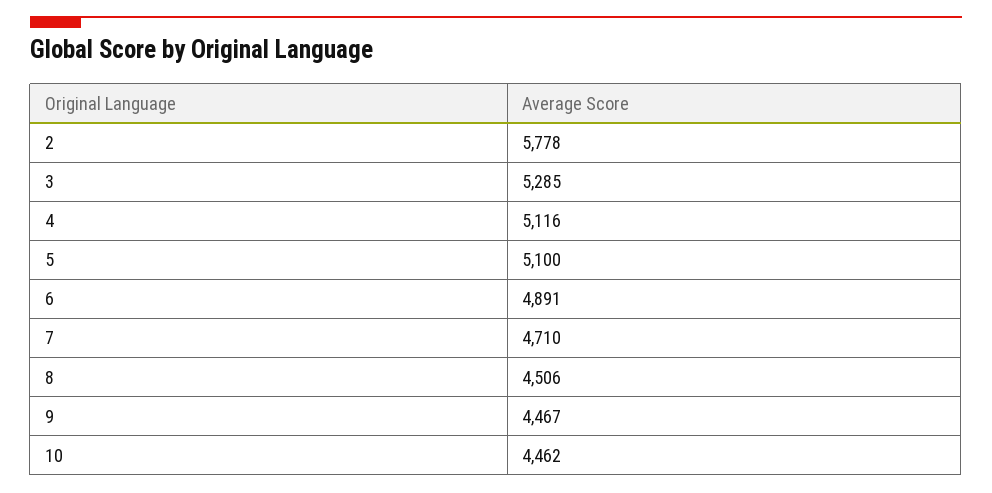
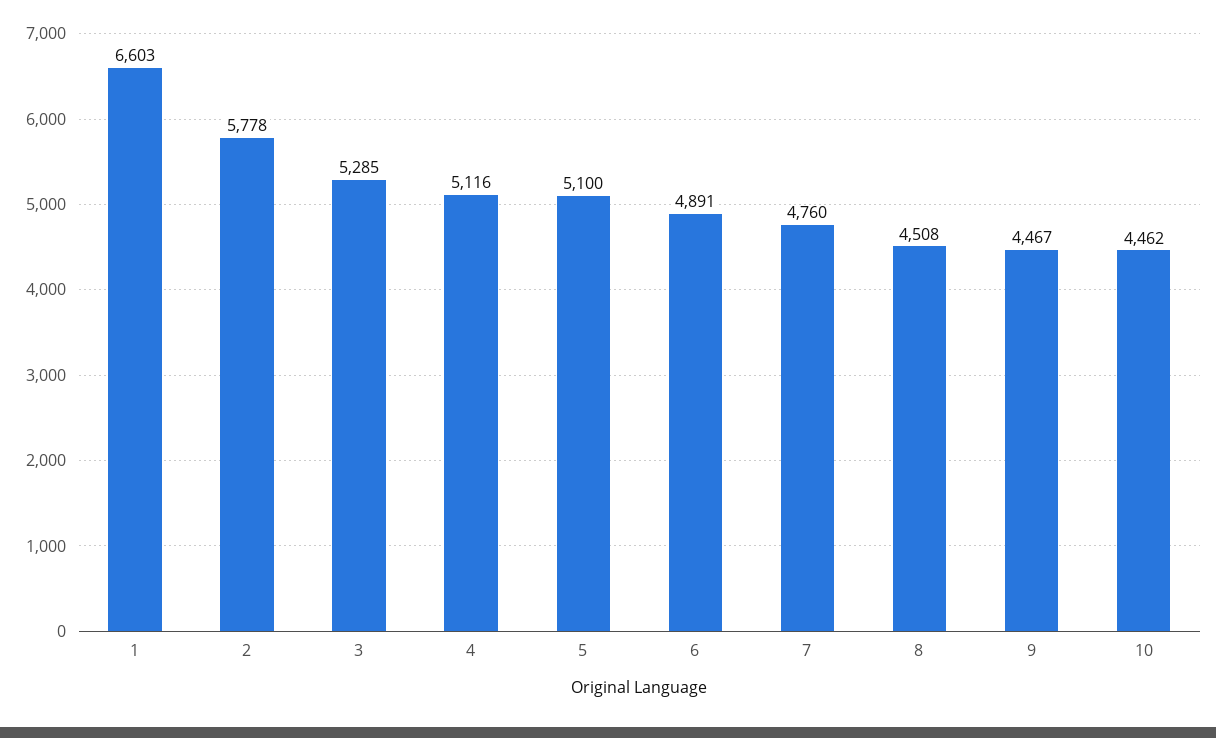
  {
    "2": 5778,
    "3": 5285,
    "4": 5116,
    "5": 5100,
    "6": 4891,
-   "7": 4710,
+   "7": 4760,
-   "8": 4506,
+   "8": 4508,
    "9": 4467,
-   "10": 4462
+   "10": 4462,
+   "1": 6603
  }

